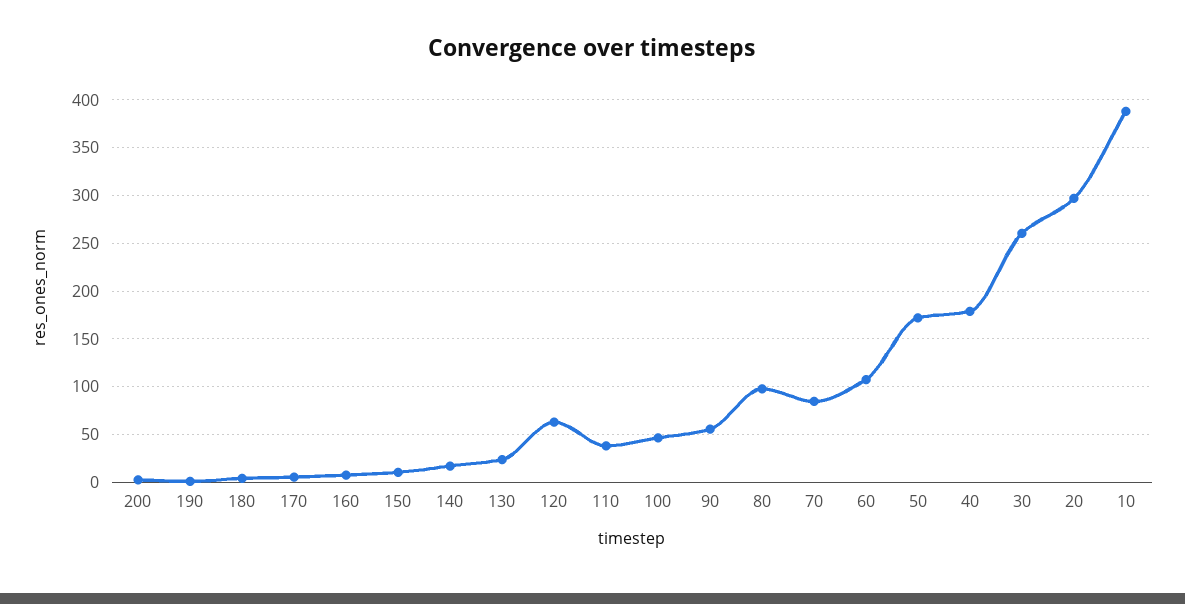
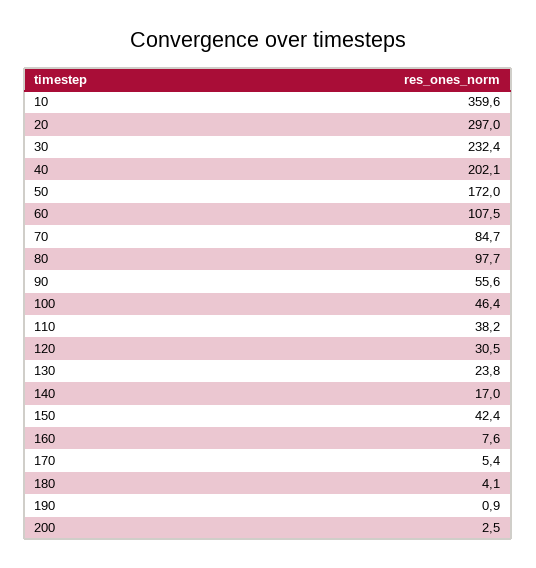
  {
    "200": 2.5,
    "190": 0.9,
    "180": 4.1,
    "170": 5.4,
    "160": 7.6,
-   "150": 10,
+   "150": 42.4,
    "140": 17,
    "130": 23.8,
-   "120": 60,
+   "120": 30.5,
    "110": 38.2,
    "100": 46.4,
    "90": 55.6,
    "80": 97.7,
    "70": 84.7,
    "60": 107.5,
    "50": 172,
-   "40": 180,
+   "40": 202.1,
-   "30": 260,
+   "30": 232.4,
    "20": 297,
-   "10": 390
+   "10": 359.6
  }

